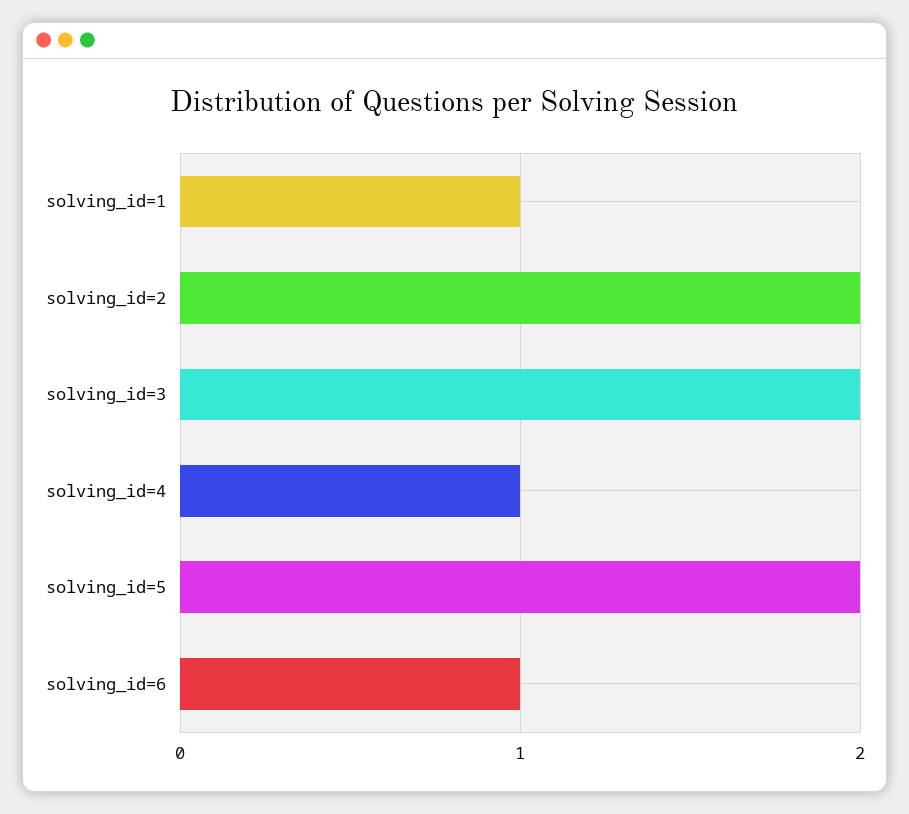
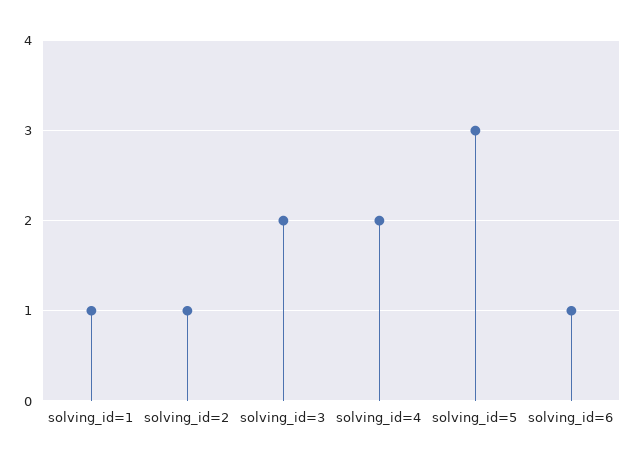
  {
    "solving_id=1": 1,
-   "solving_id=2": 2,
+   "solving_id=2": 1,
    "solving_id=3": 2,
-   "solving_id=4": 1,
+   "solving_id=4": 2,
-   "solving_id=5": 2,
+   "solving_id=5": 3,
    "solving_id=6": 1
  }

